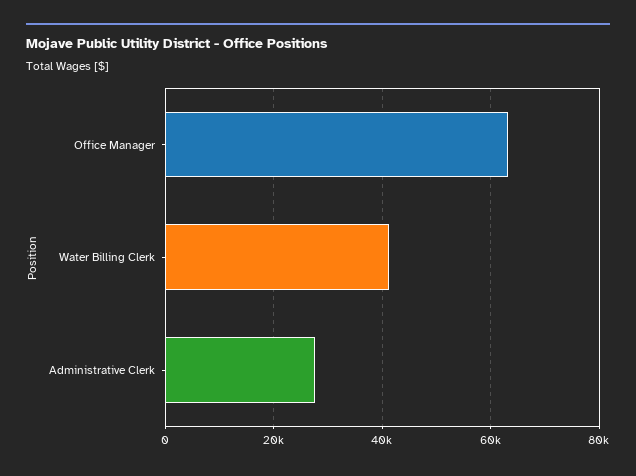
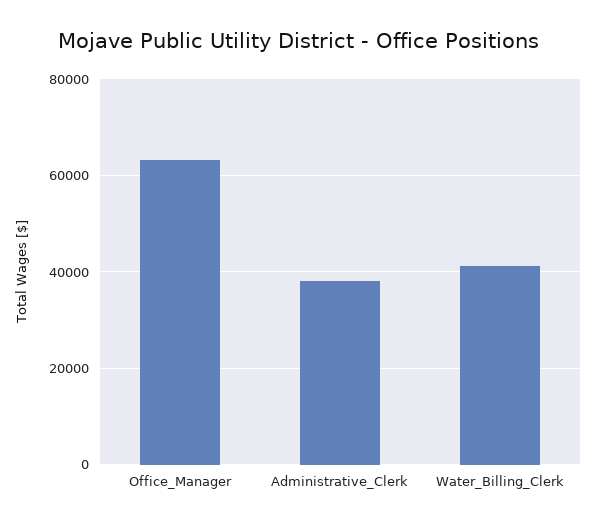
  {
    "Office Manager": 64000,
    "Water Billing Clerk": 42000,
-   "Administrative Clerk": 28000
+   "Administrative Clerk": 38000
  }

